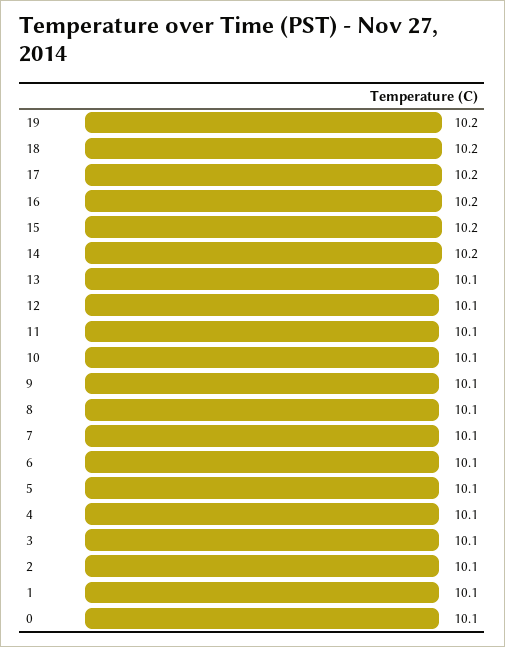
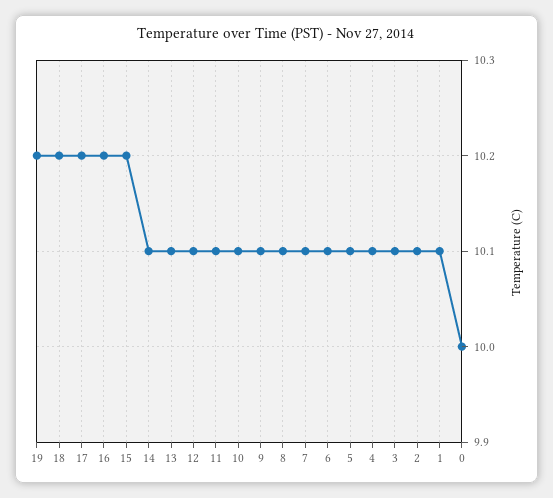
  {
    "19": 10.2,
    "18": 10.2,
    "17": 10.2,
    "16": 10.2,
    "15": 10.2,
-   "14": 10.2,
+   "14": 10.1,
    "13": 10.1,
    "12": 10.1,
    "11": 10.1,
    "10": 10.1,
    "9": 10.1,
    "8": 10.1,
    "7": 10.1,
    "6": 10.1,
    "5": 10.1,
    "4": 10.1,
    "3": 10.1,
    "2": 10.1,
    "1": 10.1,
-   "0": 10.1
+   "0": 10
  }

